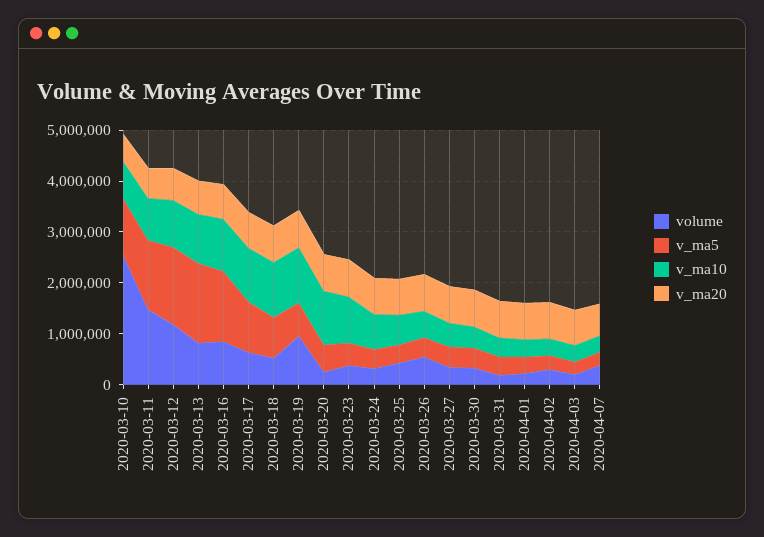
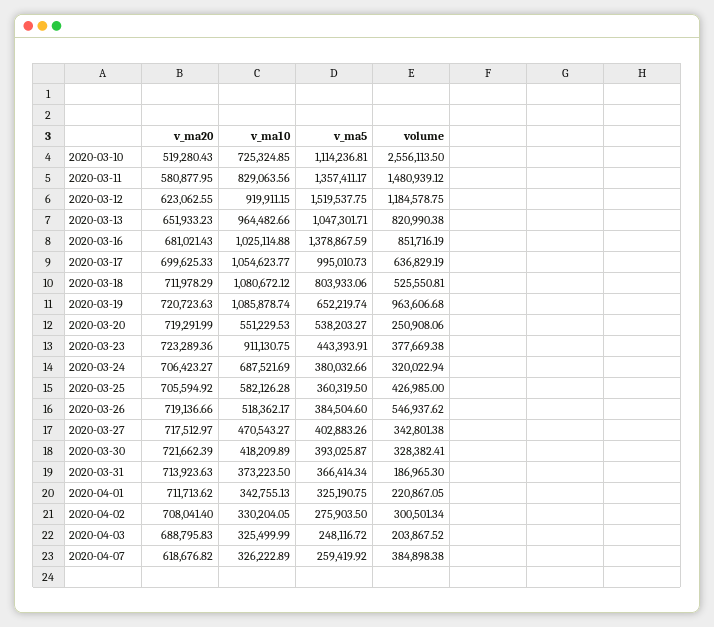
  {
    "volume": {
      "2020-03-10": 2556113.5,
      "2020-03-11": 1480939.12,
      "2020-03-12": 1184578.75,
      "2020-03-13": 820990.38,
      "2020-03-16": 851716.19,
      "2020-03-17": 636829.19,
      "2020-03-18": 525550.81,
      "2020-03-19": 963606.68,
      "2020-03-20": 250908.06,
      "2020-03-23": 377669.38,
      "2020-03-24": 320022.94,
      "2020-03-25": 426985,
      "2020-03-26": 546937.62,
      "2020-03-27": 342801.38,
      "2020-03-30": 328382.41,
      "2020-03-31": 186965.3,
      "2020-04-01": 220867.05,
      "2020-04-02": 300501.34,
      "2020-04-03": 203867.52,
      "2020-04-07": 384898.38
    },
    "v_ma5": {
      "2020-03-10": 1114236.81,
      "2020-03-11": 1357411.17,
      "2020-03-12": 1519537.75,
-     "2020-03-13": 1600000,
+     "2020-03-13": 1047301.71,
      "2020-03-16": 1378867.59,
      "2020-03-17": 995010.73,
      "2020-03-18": 803933.06,
      "2020-03-19": 652219.74,
      "2020-03-20": 538203.27,
      "2020-03-23": 443393.91,
      "2020-03-24": 380032.66,
      "2020-03-25": 360319.5,
      "2020-03-26": 384504.6,
      "2020-03-27": 402883.26,
      "2020-03-30": 393025.87,
      "2020-03-31": 366414.34,
      "2020-04-01": 325190.75,
      "2020-04-02": 275903.5,
      "2020-04-03": 248116.72,
      "2020-04-07": 259419.92
    },
    "v_ma10": {
      "2020-03-10": 725324.85,
      "2020-03-11": 829063.56,
      "2020-03-12": 919911.15,
      "2020-03-13": 964482.66,
      "2020-03-16": 1025114.88,
      "2020-03-17": 1054623.77,
      "2020-03-18": 1080672.12,
      "2020-03-19": 1085878.74,
-     "2020-03-20": 1000000,
+     "2020-03-20": 551229.53,
      "2020-03-23": 911130.75,
      "2020-03-24": 687521.69,
      "2020-03-25": 582126.28,
      "2020-03-26": 518362.17,
      "2020-03-27": 470543.27,
      "2020-03-30": 418209.89,
      "2020-03-31": 373223.5,
      "2020-04-01": 342755.13,
      "2020-04-02": 330204.05,
      "2020-04-03": 325499.99,
      "2020-04-07": 326222.89
    },
    "v_ma20": {
      "2020-03-10": 519280.43,
      "2020-03-11": 580877.95,
      "2020-03-12": 623062.55,
      "2020-03-13": 651933.23,
      "2020-03-16": 681021.43,
      "2020-03-17": 699625.33,
      "2020-03-18": 711978.29,
      "2020-03-19": 720723.63,
      "2020-03-20": 719291.99,
      "2020-03-23": 723289.36,
      "2020-03-24": 706423.27,
      "2020-03-25": 705594.92,
      "2020-03-26": 719136.66,
      "2020-03-27": 717512.97,
      "2020-03-30": 721662.39,
      "2020-03-31": 713923.63,
      "2020-04-01": 711713.62,
      "2020-04-02": 708041.4,
      "2020-04-03": 688795.83,
      "2020-04-07": 618676.82
    }
  }

